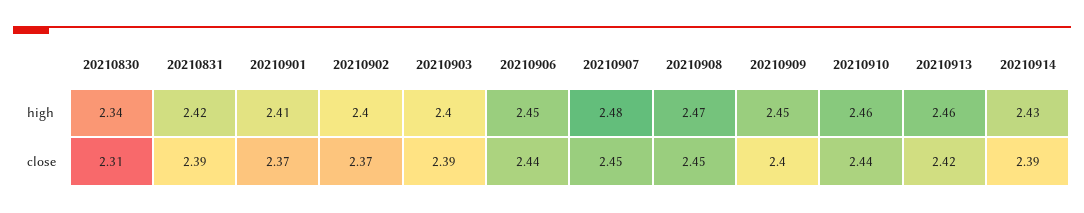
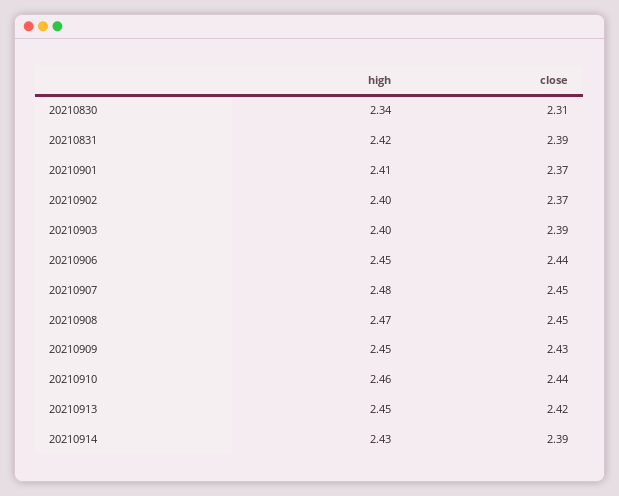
  {
    "20210830": {
      "high": 2.34,
      "close": 2.31
    },
    "20210831": {
      "high": 2.42,
      "close": 2.39
    },
    "20210901": {
      "high": 2.41,
      "close": 2.37
    },
    "20210902": {
      "high": 2.4,
      "close": 2.37
    },
    "20210903": {
      "high": 2.4,
      "close": 2.39
    },
    "20210906": {
      "high": 2.45,
      "close": 2.44
    },
    "20210907": {
      "high": 2.48,
      "close": 2.45
    },
    "20210908": {
      "high": 2.47,
      "close": 2.45
    },
    "20210909": {
      "high": 2.45,
-     "close": 2.4
+     "close": 2.43
    },
    "20210910": {
      "high": 2.46,
      "close": 2.44
    },
    "20210913": {
-     "high": 2.46,
+     "high": 2.45,
      "close": 2.42
    },
    "20210914": {
      "high": 2.43,
      "close": 2.39
    }
  }

